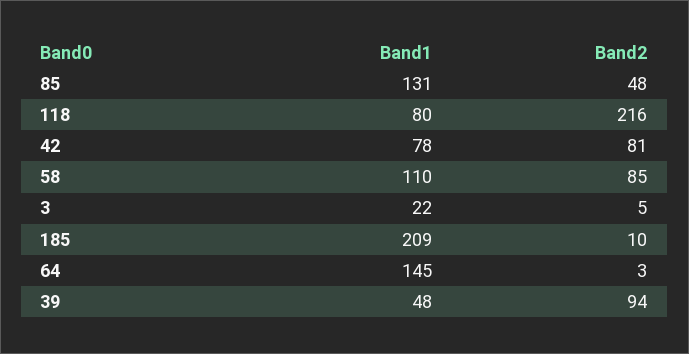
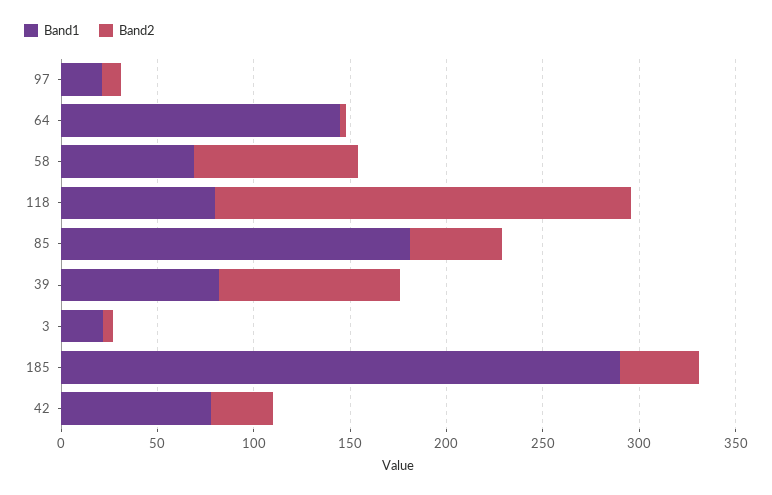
  {
    "Band1": {
-     "85": 131,
+     "85": 180,
      "118": 80,
      "42": 78,
-     "58": 110,
+     "58": 70,
      "3": 22,
-     "185": 209,
+     "185": 290,
      "64": 145,
-     "39": 48
+     "39": 80,
+     "97": 20
    },
    "Band2": {
      "85": 48,
      "118": 216,
-     "42": 81,
+     "42": 30,
      "58": 85,
      "3": 5,
-     "185": 10,
+     "185": 40,
      "64": 3,
-     "39": 94
+     "39": 94,
+     "97": 10
    }
  }

